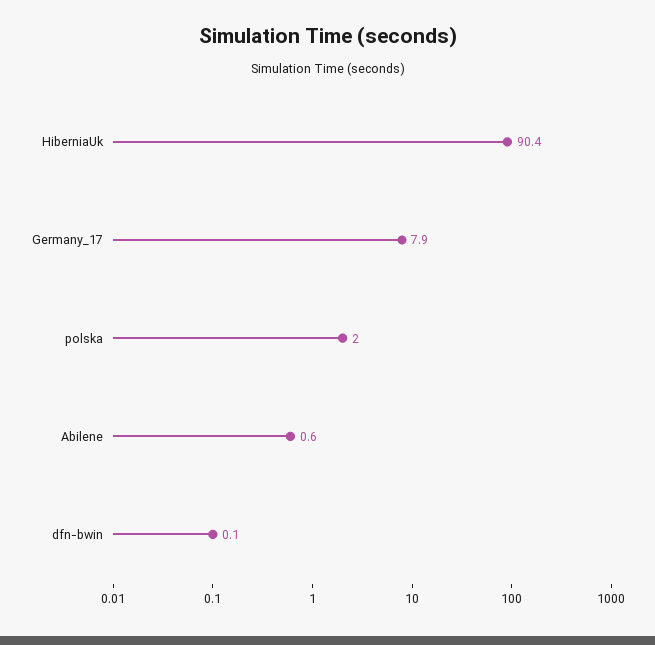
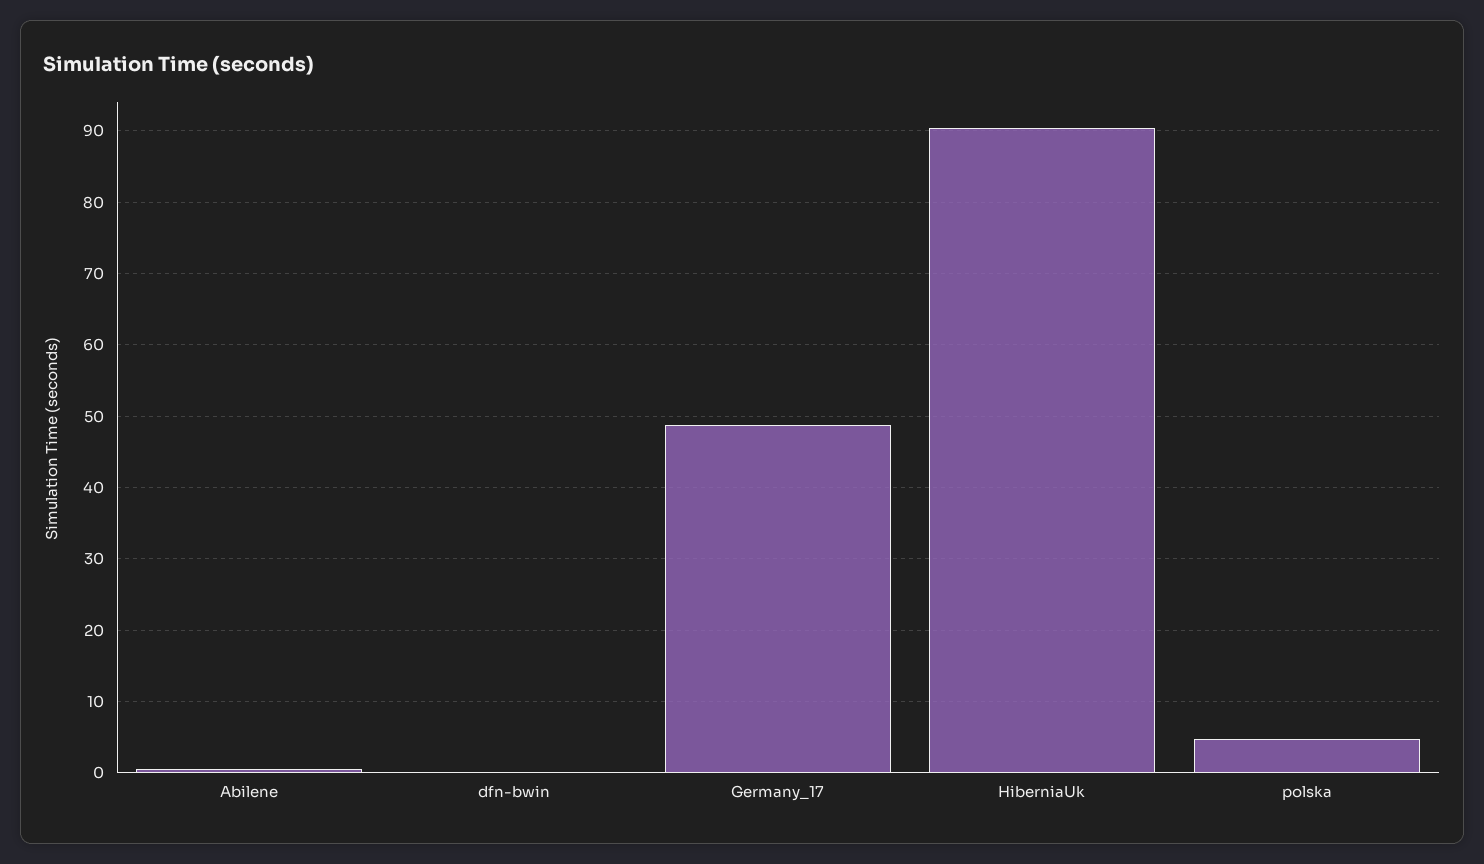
  {
    "HiberniaUk": 90.4,
-   "Germany_17": 7.9,
+   "Germany_17": 49,
-   "polska": 2,
+   "polska": 5,
    "Abilene": 0.6,
    "dfn-bwin": 0.1
  }

